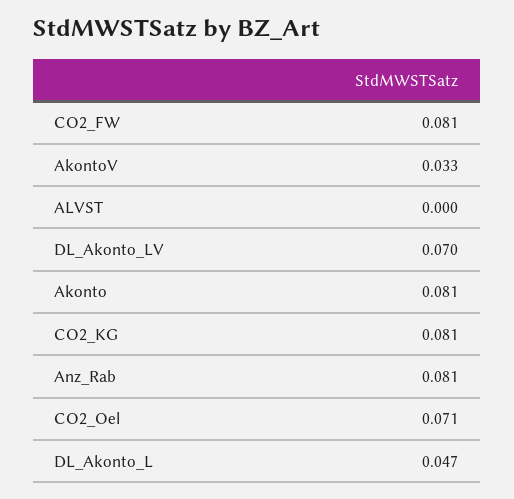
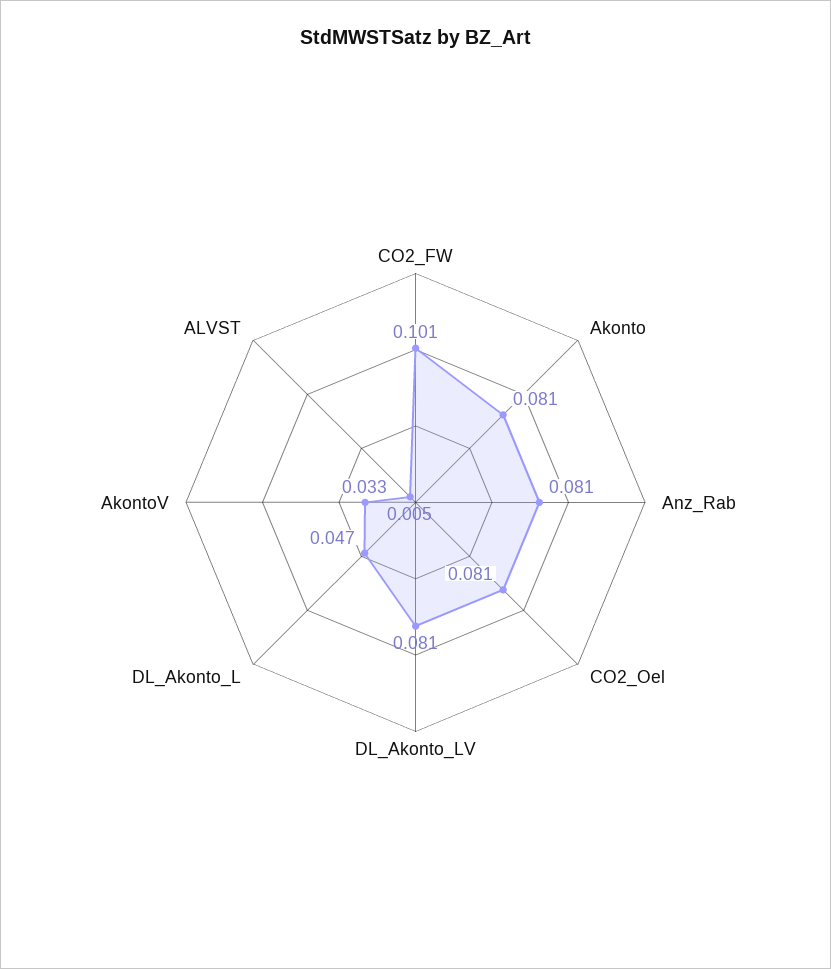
  {
-   "CO2_FW": 0.081,
+   "CO2_FW": 0.101,
    "AkontoV": 0.033,
-   "ALVST": 0,
+   "ALVST": 0.005,
-   "DL_Akonto_LV": 0.07,
+   "DL_Akonto_LV": 0.081,
    "Akonto": 0.081,
-   "CO2_KG": 0.081,
    "Anz_Rab": 0.081,
-   "CO2_Oel": 0.071,
+   "CO2_Oel": 0.081,
    "DL_Akonto_L": 0.047
  }

